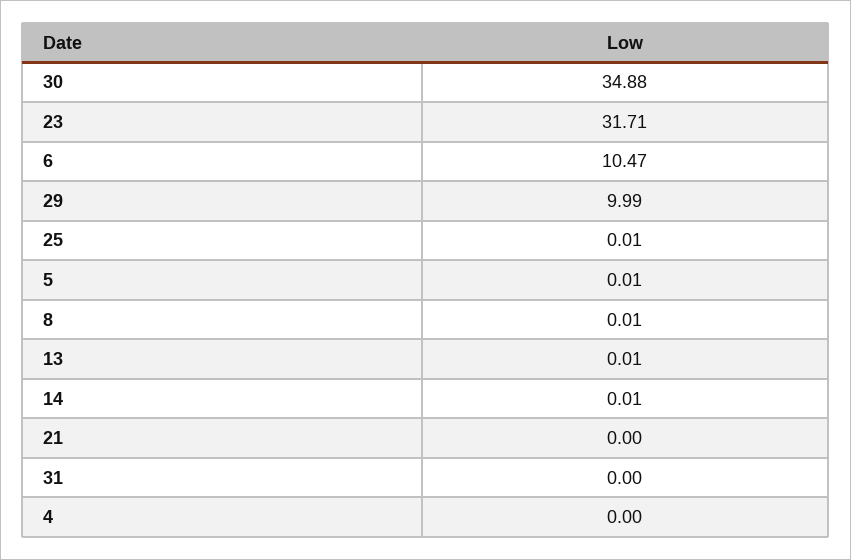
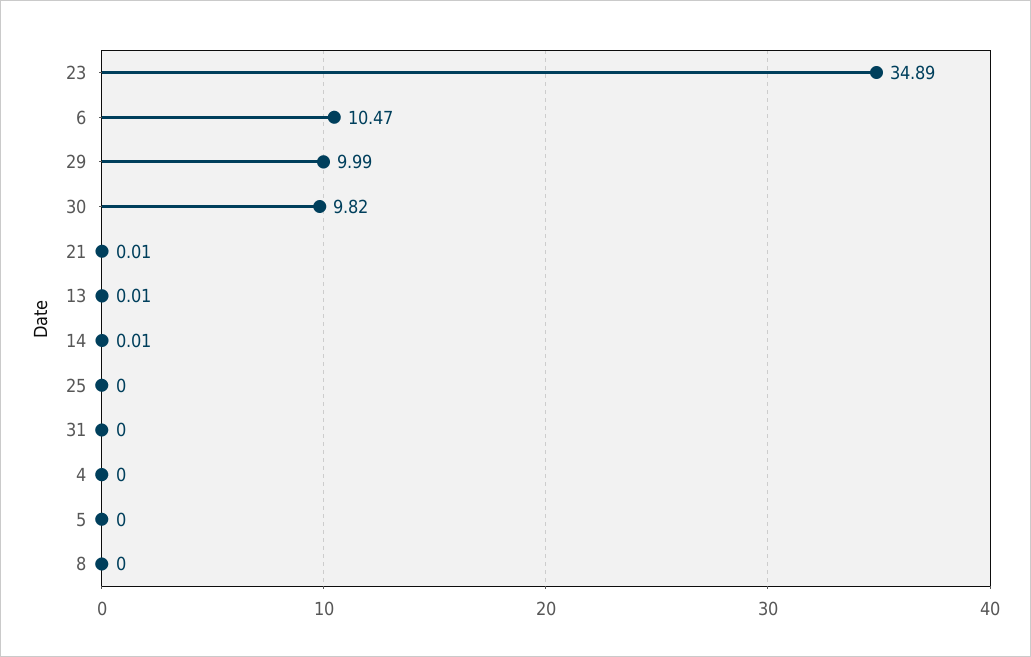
  {
-   "30": 34.88,
+   "30": 9.82,
-   "23": 31.71,
+   "23": 34.89,
    "6": 10.47,
    "29": 9.99,
-   "25": 0.01,
+   "25": 0,
-   "5": 0.01,
+   "5": 0,
-   "8": 0.01,
+   "8": 0,
    "13": 0.01,
    "14": 0.01,
-   "21": 0,
+   "21": 0.01,
    "31": 0,
    "4": 0
  }

